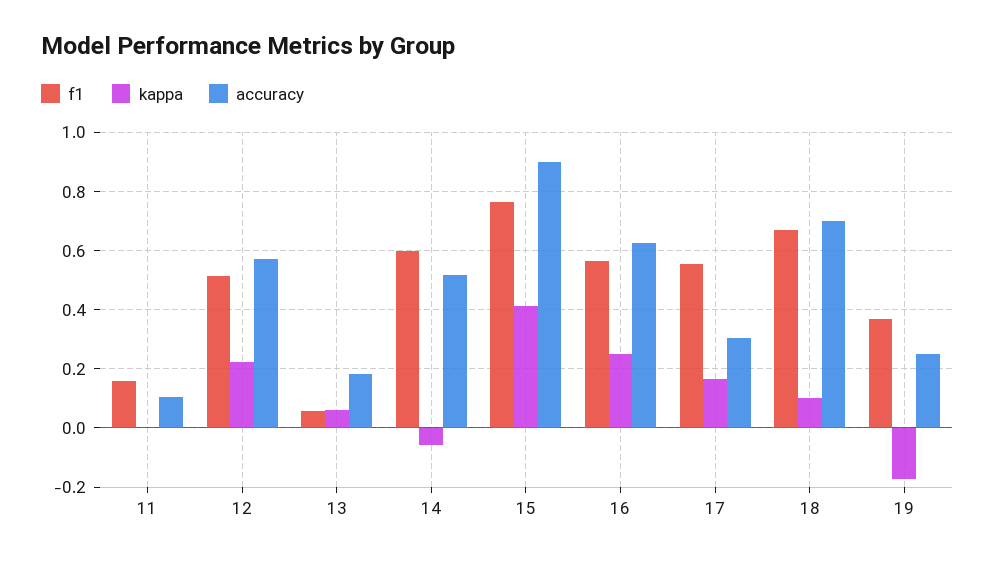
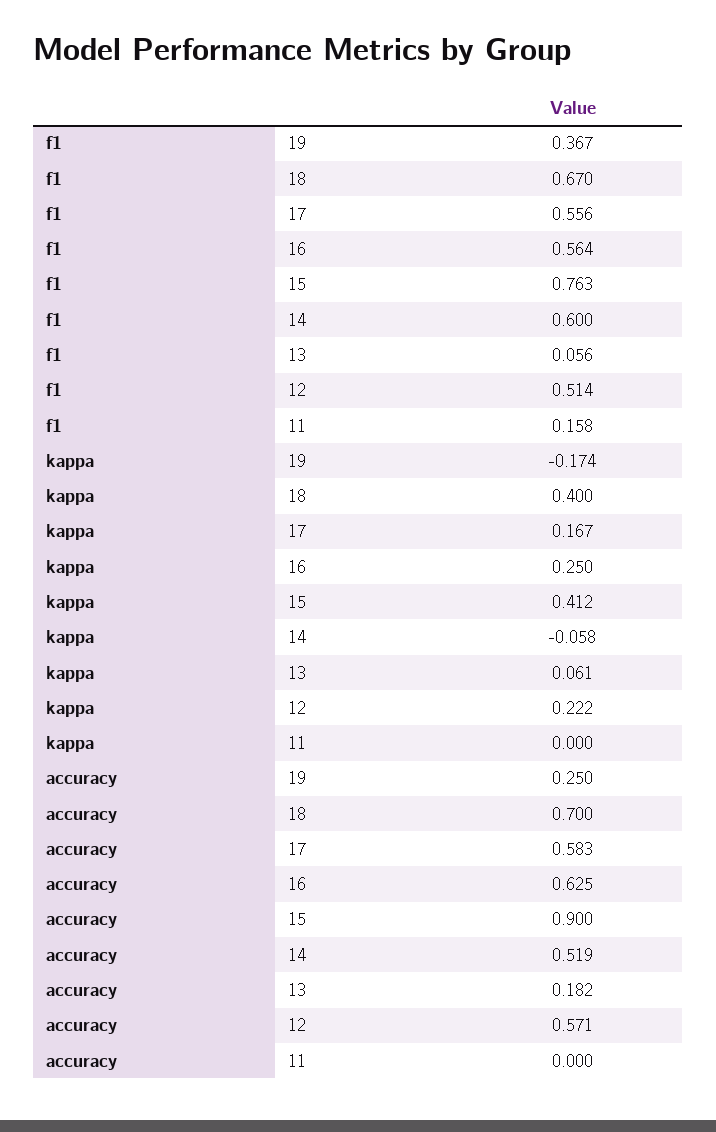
  {
    "f1": {
      "11": 0.158,
      "12": 0.514,
      "13": 0.056,
      "14": 0.6,
      "15": 0.763,
      "16": 0.564,
      "17": 0.556,
      "18": 0.67,
      "19": 0.367
    },
    "kappa": {
      "11": 0,
      "12": 0.222,
      "13": 0.061,
      "14": -0.058,
      "15": 0.412,
      "16": 0.25,
      "17": 0.167,
-     "18": 0.1,
+     "18": 0.4,
      "19": -0.174
    },
    "accuracy": {
-     "11": 0.1,
+     "11": 0,
      "12": 0.571,
      "13": 0.182,
      "14": 0.519,
      "15": 0.9,
      "16": 0.625,
-     "17": 0.3,
+     "17": 0.583,
      "18": 0.7,
      "19": 0.25
    }
  }

